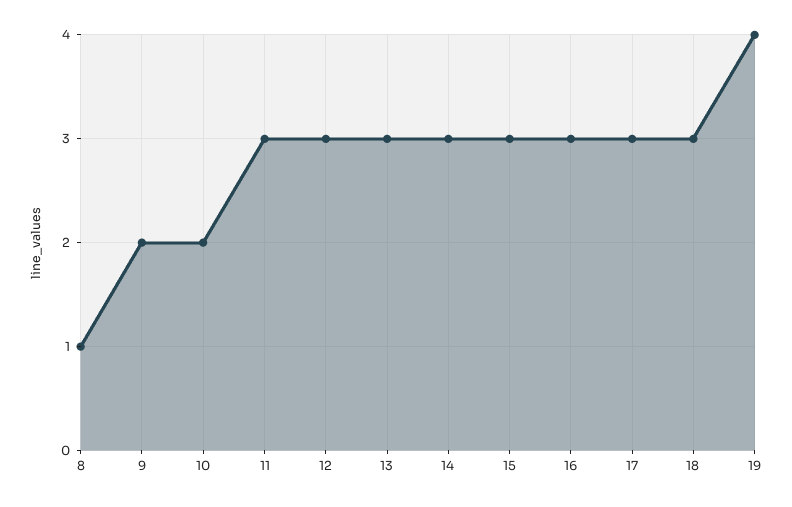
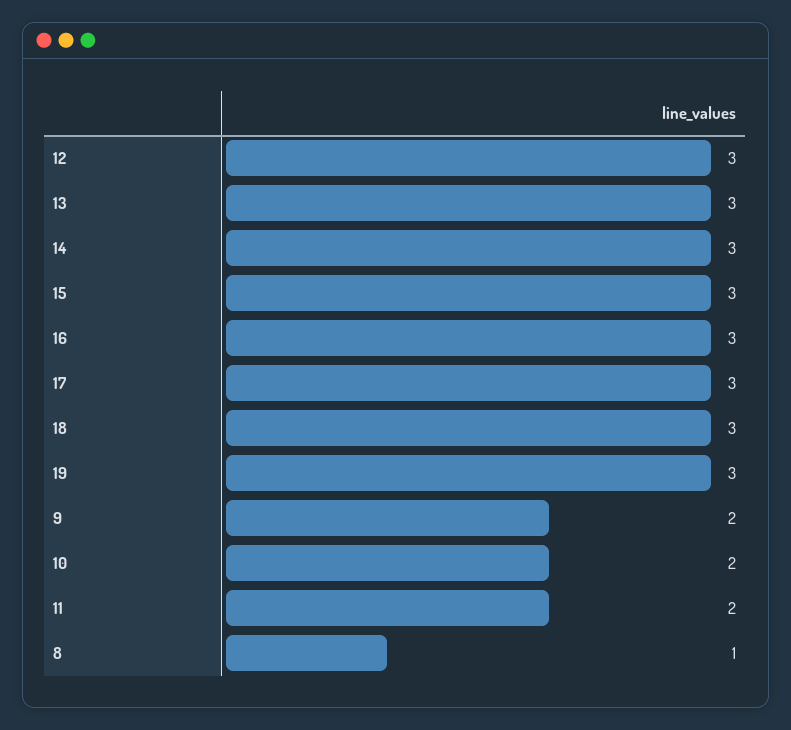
  {
    "8": 1,
    "9": 2,
    "10": 2,
-   "11": 3,
+   "11": 2,
    "12": 3,
    "13": 3,
    "14": 3,
    "15": 3,
    "16": 3,
    "17": 3,
    "18": 3,
-   "19": 4
+   "19": 3
  }

